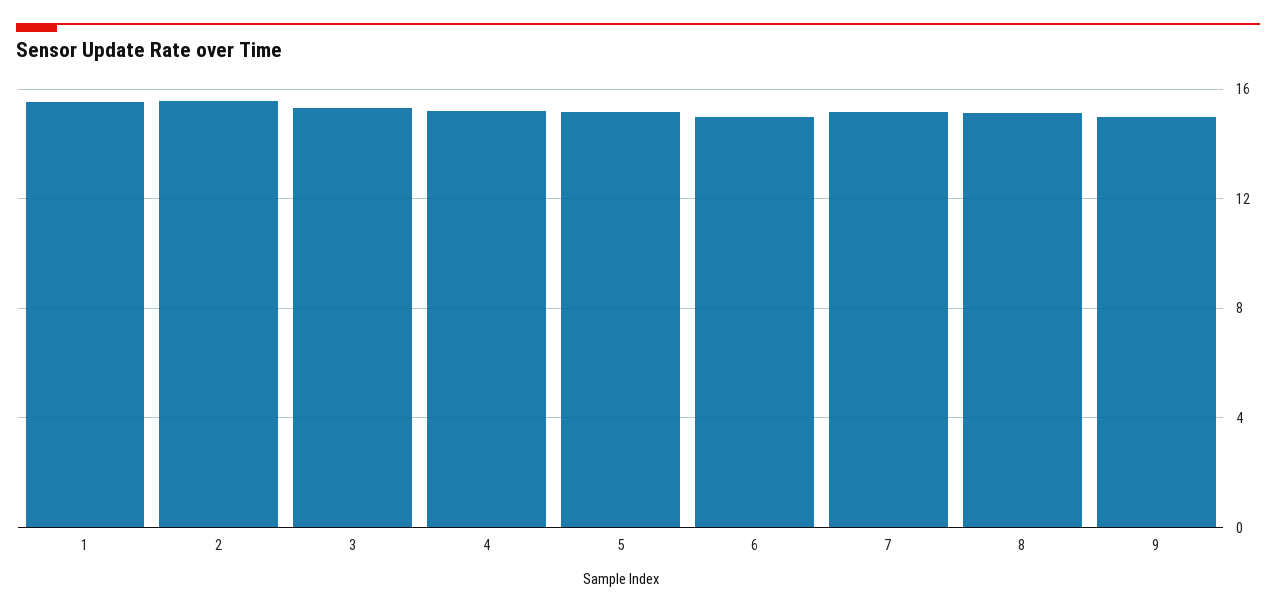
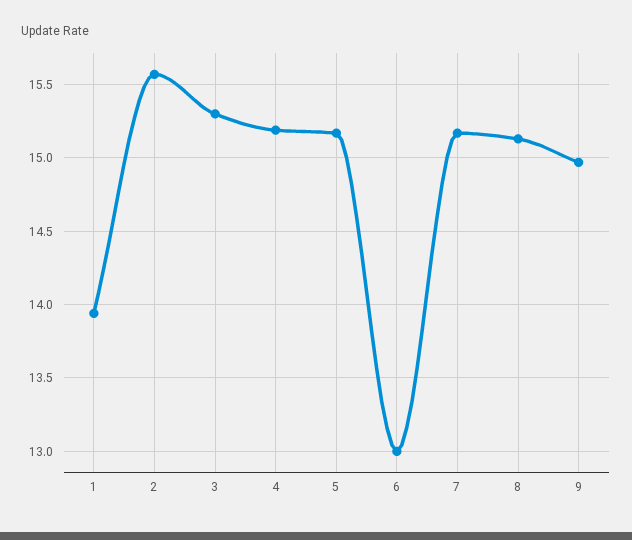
  {
-   "1": 15.5,
+   "1": 13.95,
    "2": 15.55,
    "3": 15.3,
    "4": 15.2,
    "5": 15.15,
-   "6": 15,
+   "6": 13,
    "7": 15.15,
    "8": 15.15,
    "9": 14.95
  }

